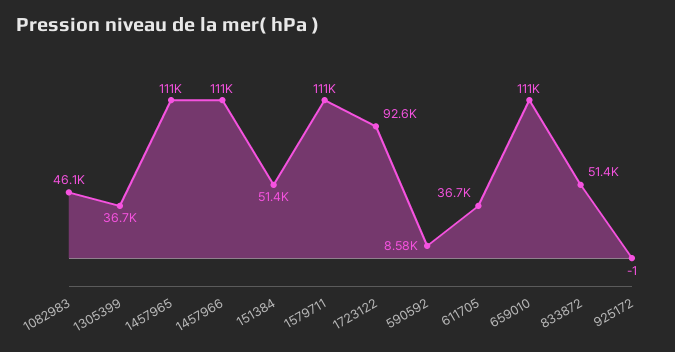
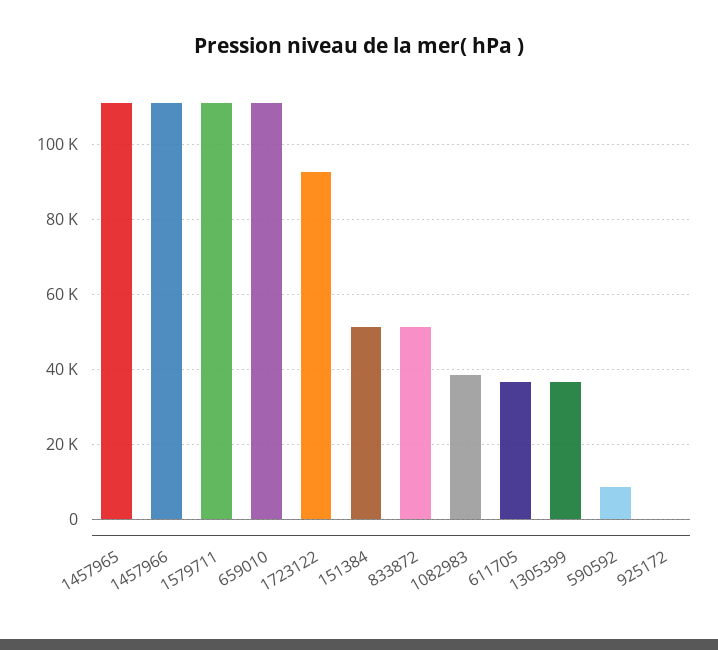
  {
-   "1082983": 46100,
+   "1082983": 38000,
    "1305399": 36700,
    "1457965": 111000,
    "1457966": 111000,
    "151384": 51400,
    "1579711": 111000,
    "1723122": 92600,
    "590592": 8580,
    "611705": 36700,
    "659010": 111000,
    "833872": 51400,
    "925172": -1
  }

